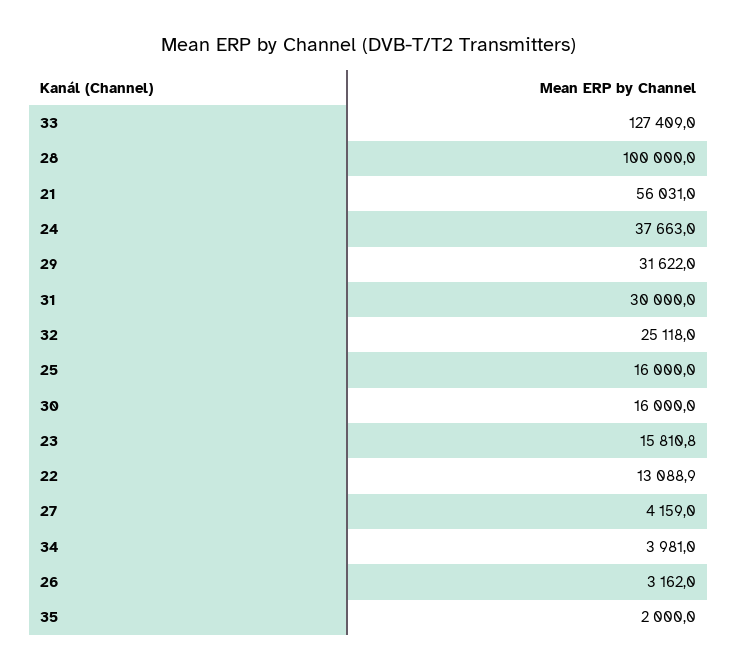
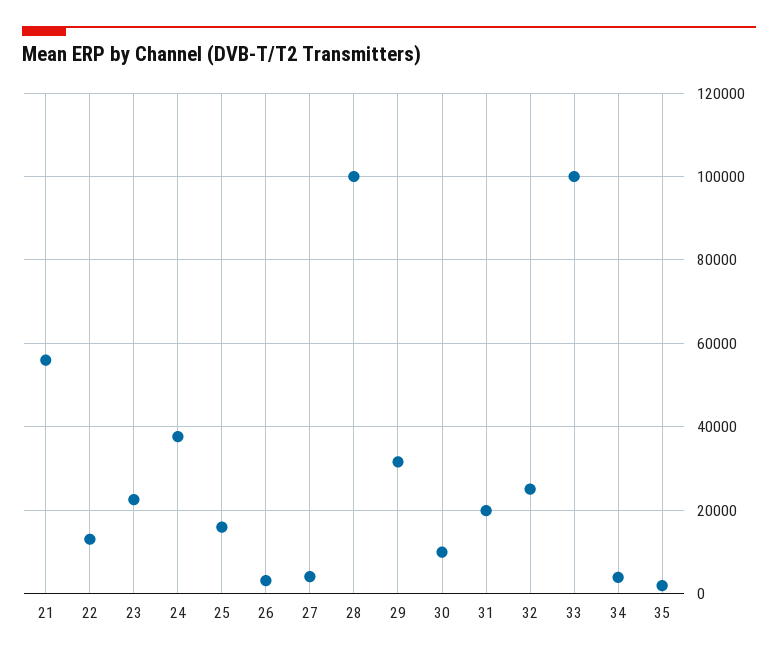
  {
-   "33": 127409,
+   "33": 100000,
    "28": 100000,
    "21": 56031,
    "24": 37663,
    "29": 31622,
-   "31": 30000,
+   "31": 20000,
    "32": 25118,
    "25": 16000,
-   "30": 16000,
+   "30": 10000,
-   "23": 15810.8,
+   "23": 22000,
    "22": 13088.9,
    "27": 4159,
    "34": 3981,
    "26": 3162,
    "35": 2000
  }

